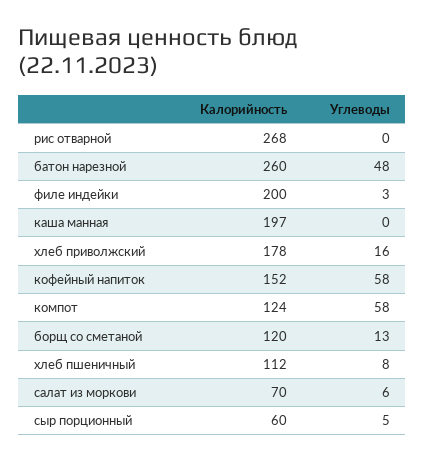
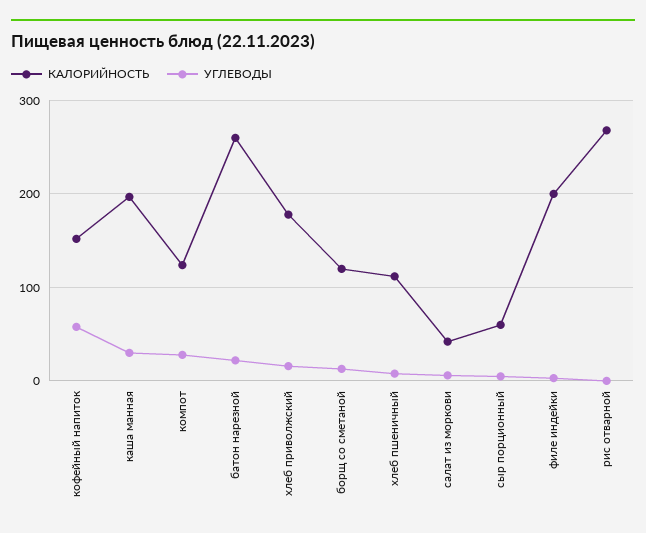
  {
    "Калорийность": {
      "рис отварной": 268,
      "батон нарезной": 260,
      "филе индейки": 200,
      "каша манная": 197,
      "хлеб приволжский": 178,
      "кофейный напиток": 152,
      "компот": 124,
      "борщ со сметаной": 120,
      "хлеб пшеничный": 112,
-     "салат из моркови": 70,
+     "салат из моркови": 40,
      "сыр порционный": 60
    },
    "Углеводы": {
      "рис отварной": 0,
-     "батон нарезной": 48,
+     "батон нарезной": 20,
      "филе индейки": 3,
-     "каша манная": 0,
+     "каша манная": 30,
      "хлеб приволжский": 16,
      "кофейный напиток": 58,
-     "компот": 58,
+     "компот": 30,
      "борщ со сметаной": 13,
      "хлеб пшеничный": 8,
      "салат из моркови": 6,
      "сыр порционный": 5
    }
  }

